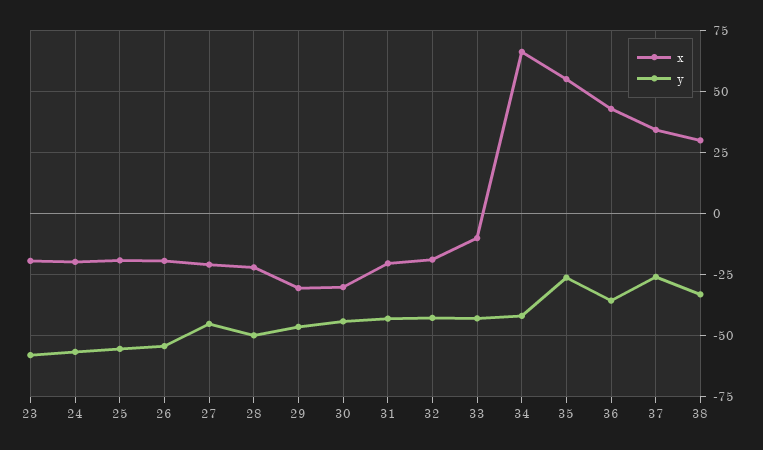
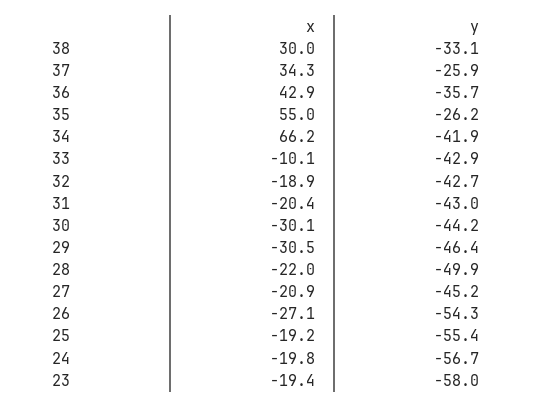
  {
    "x": {
      "23": -19.4,
      "24": -19.8,
      "25": -19.2,
-     "26": -20,
+     "26": -27.1,
      "27": -20.9,
      "28": -22,
      "29": -30.5,
      "30": -30.1,
      "31": -20.4,
      "32": -18.9,
      "33": -10.1,
      "34": 66.2,
      "35": 55,
      "36": 42.9,
      "37": 34.3,
      "38": 30
    },
    "y": {
      "23": -58,
      "24": -56.7,
      "25": -55.4,
      "26": -54.3,
      "27": -45.2,
      "28": -49.9,
      "29": -46.4,
      "30": -44.2,
      "31": -43,
      "32": -42.7,
      "33": -42.9,
      "34": -41.9,
      "35": -26.2,
      "36": -35.7,
      "37": -25.9,
      "38": -33.1
    }
  }

